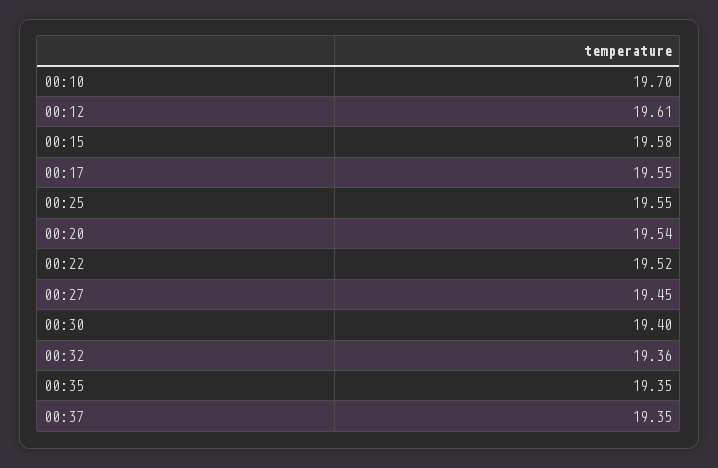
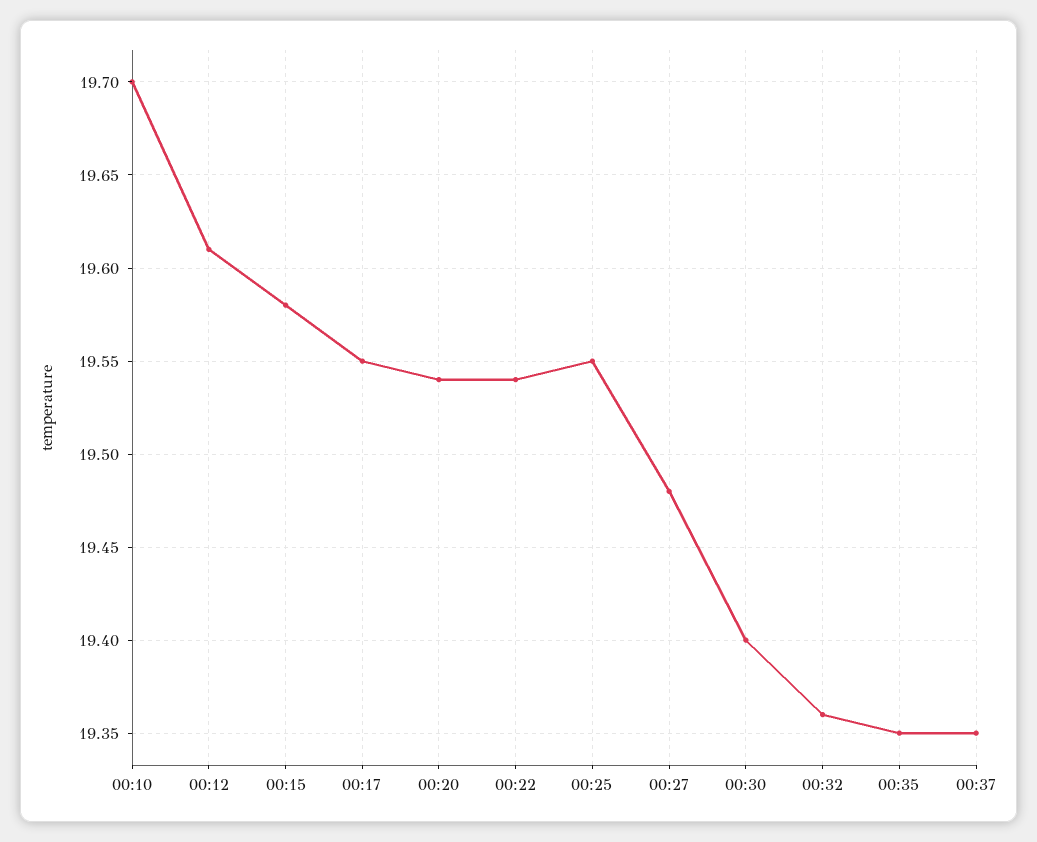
  {
    "00:10": 19.7,
    "00:12": 19.61,
    "00:15": 19.58,
    "00:17": 19.55,
    "00:25": 19.55,
    "00:20": 19.54,
-   "00:22": 19.52,
+   "00:22": 19.54,
-   "00:27": 19.45,
+   "00:27": 19.48,
    "00:30": 19.4,
    "00:32": 19.36,
    "00:35": 19.35,
    "00:37": 19.35
  }

